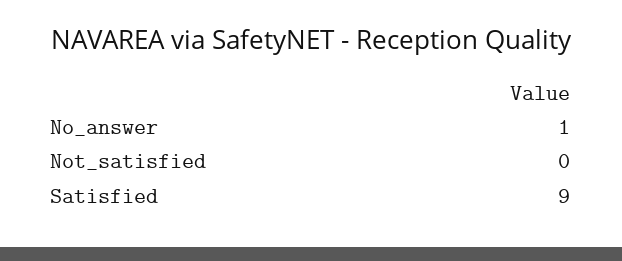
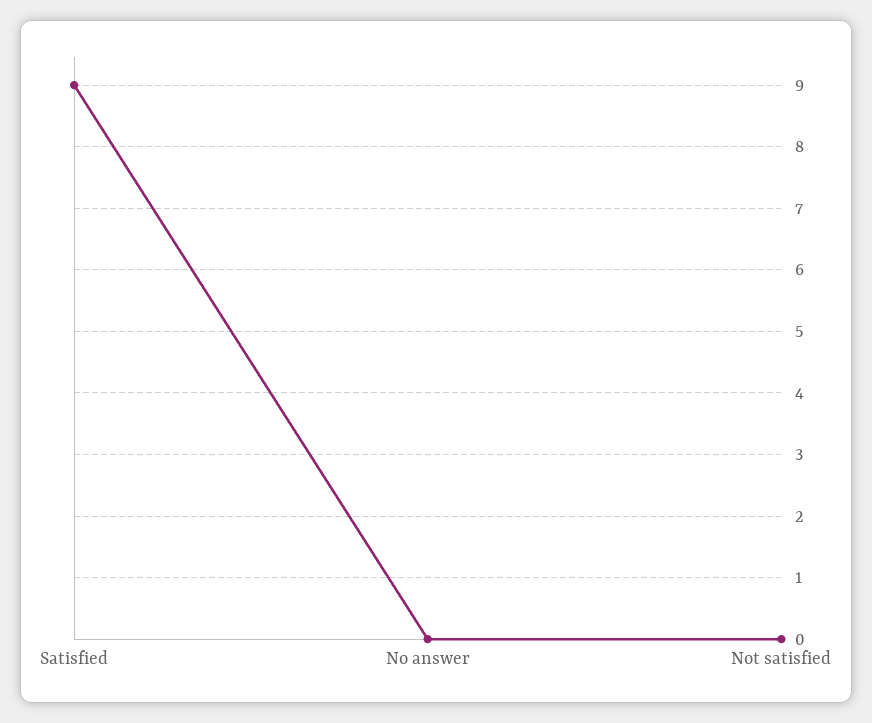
  {
-   "No_answer": 1,
+   "No_answer": 0,
    "Not_satisfied": 0,
    "Satisfied": 9
  }

